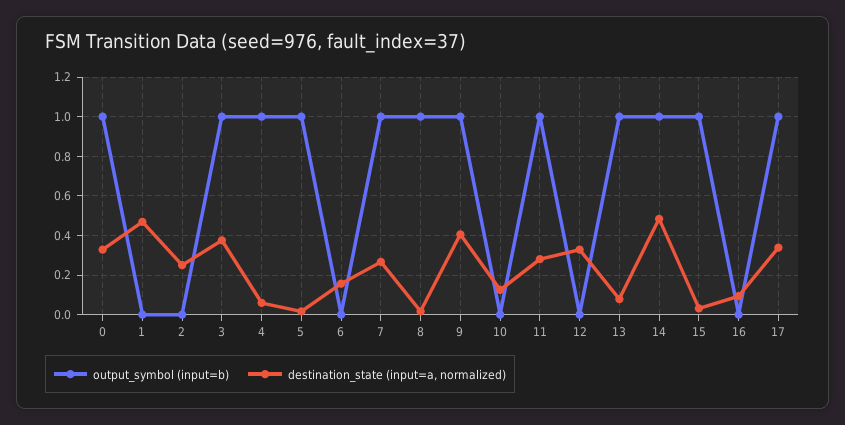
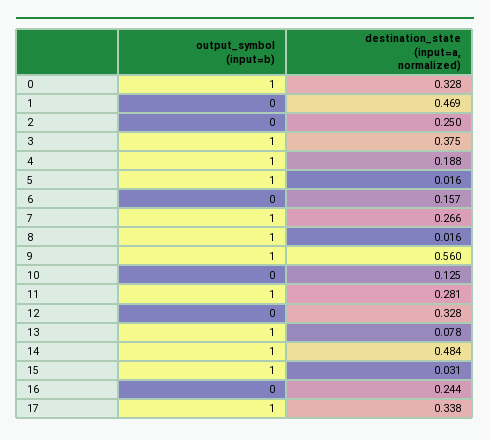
  {
    "output_symbol (input=b)": {
      "0": 1,
      "1": 0,
      "2": 0,
      "3": 1,
      "4": 1,
      "5": 1,
      "6": 0,
      "7": 1,
      "8": 1,
      "9": 1,
      "10": 0,
      "11": 1,
      "12": 0,
      "13": 1,
      "14": 1,
      "15": 1,
      "16": 0,
      "17": 1
    },
    "destination_state (input=a, normalized)": {
      "0": 0.328,
      "1": 0.469,
      "2": 0.25,
      "3": 0.375,
-     "4": 0.05,
+     "4": 0.188,
      "5": 0.016,
      "6": 0.157,
      "7": 0.266,
      "8": 0.016,
-     "9": 0.4,
+     "9": 0.56,
      "10": 0.125,
      "11": 0.281,
      "12": 0.328,
      "13": 0.078,
      "14": 0.484,
      "15": 0.031,
-     "16": 0.1,
+     "16": 0.244,
      "17": 0.338
    }
  }

